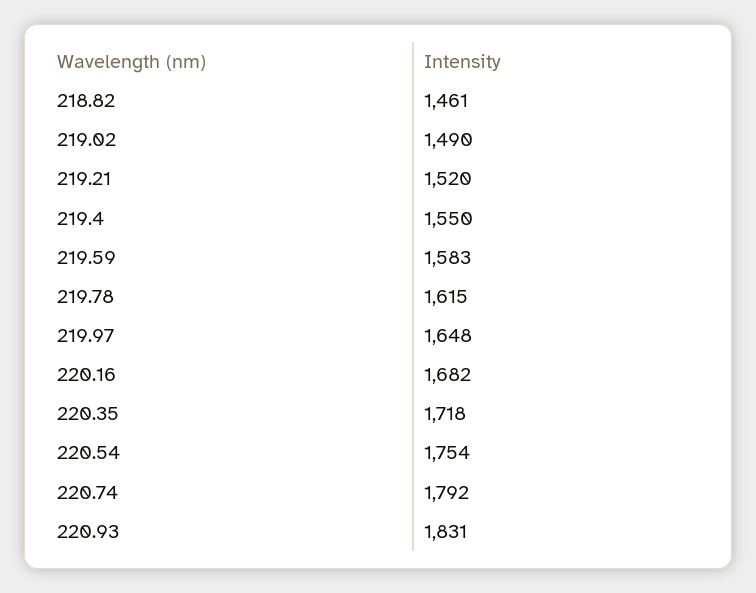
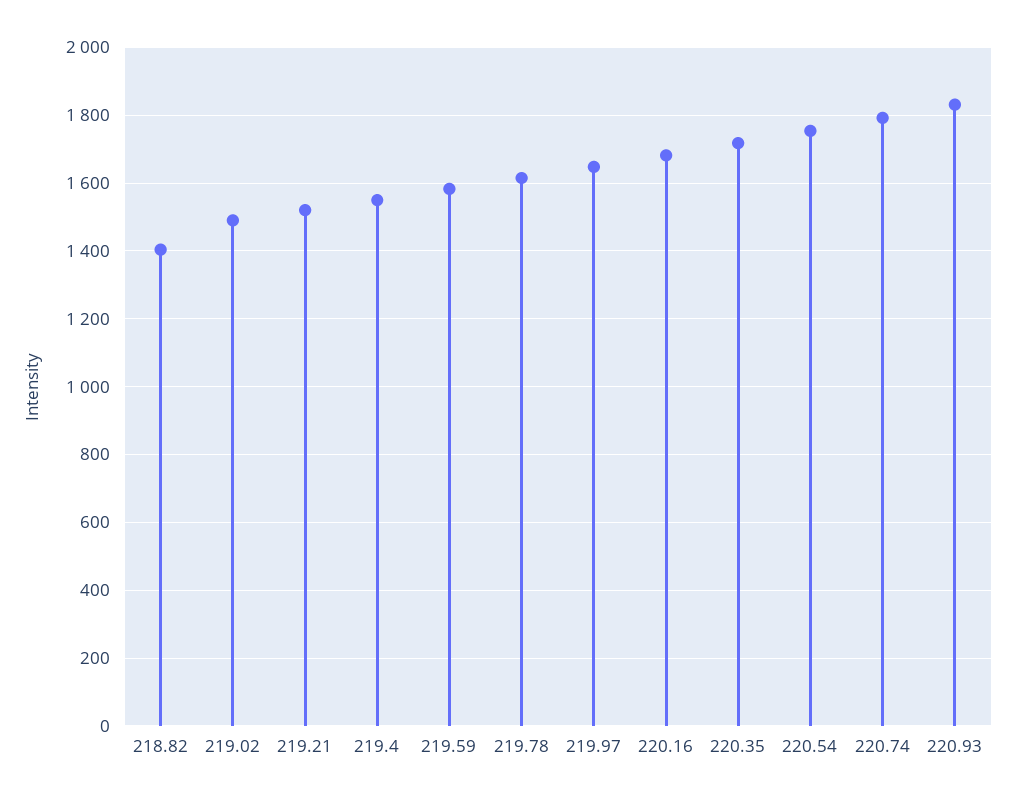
  {
-   "218.82": 1461,
+   "218.82": 1400,
    "219.02": 1490,
    "219.21": 1520,
    "219.4": 1550,
    "219.59": 1583,
    "219.78": 1615,
    "219.97": 1648,
    "220.16": 1682,
    "220.35": 1718,
    "220.54": 1754,
    "220.74": 1792,
    "220.93": 1831
  }

